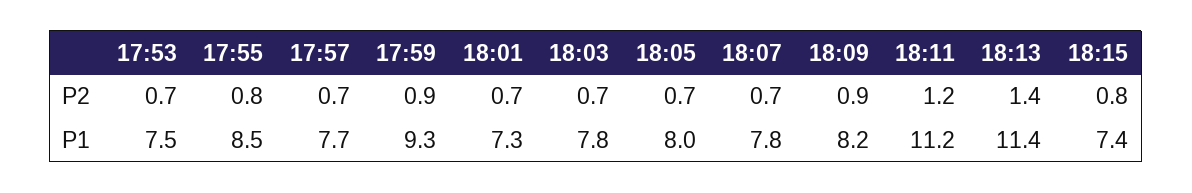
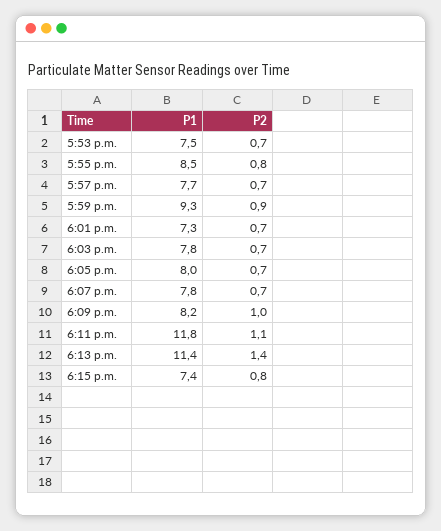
  {
    "17:53": {
      "P2": 0.7,
      "P1": 7.5
    },
    "17:55": {
      "P2": 0.8,
      "P1": 8.5
    },
    "17:57": {
      "P2": 0.7,
      "P1": 7.7
    },
    "17:59": {
      "P2": 0.9,
      "P1": 9.3
    },
    "18:01": {
      "P2": 0.7,
      "P1": 7.3
    },
    "18:03": {
      "P2": 0.7,
      "P1": 7.8
    },
    "18:05": {
      "P2": 0.7,
      "P1": 8
    },
    "18:07": {
      "P2": 0.7,
      "P1": 7.8
    },
    "18:09": {
-     "P2": 0.9,
+     "P2": 1,
      "P1": 8.2
    },
    "18:11": {
-     "P2": 1.2,
+     "P2": 1.1,
-     "P1": 11.2
+     "P1": 11.8
    },
    "18:13": {
      "P2": 1.4,
      "P1": 11.4
    },
    "18:15": {
      "P2": 0.8,
      "P1": 7.4
    }
  }

